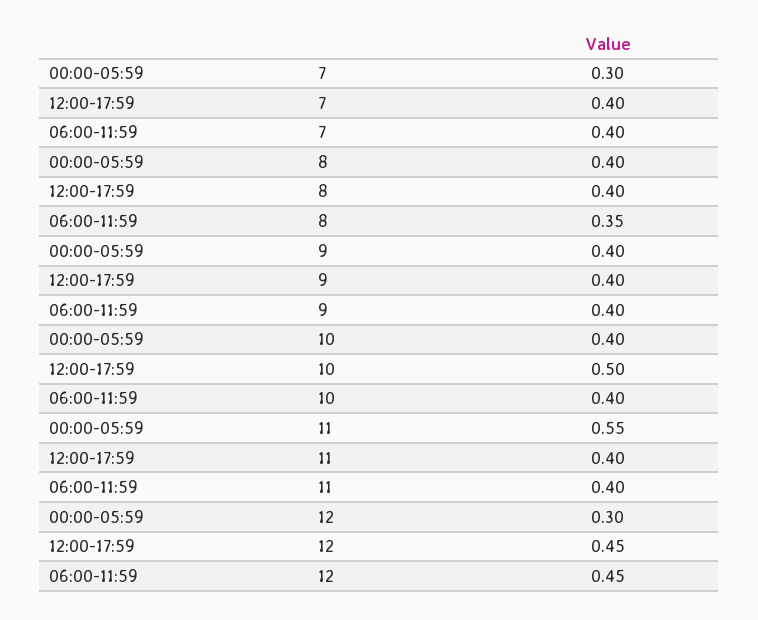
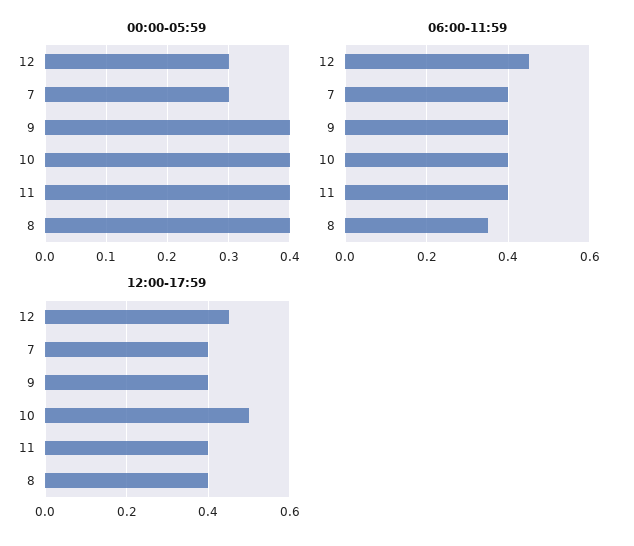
  {
    "00:00-05:59": {
      "7": 0.3,
      "8": 0.4,
      "9": 0.4,
      "10": 0.4,
-     "11": 0.55,
+     "11": 0.4,
      "12": 0.3
    },
    "12:00-17:59": {
      "7": 0.4,
      "8": 0.4,
      "9": 0.4,
      "10": 0.5,
      "11": 0.4,
      "12": 0.45
    },
    "06:00-11:59": {
      "7": 0.4,
      "8": 0.35,
      "9": 0.4,
      "10": 0.4,
      "11": 0.4,
      "12": 0.45
    }
  }

